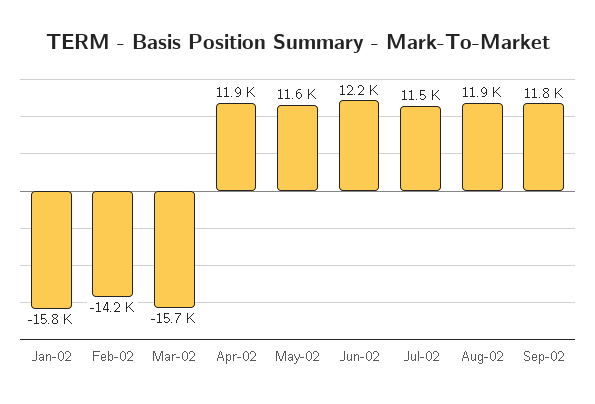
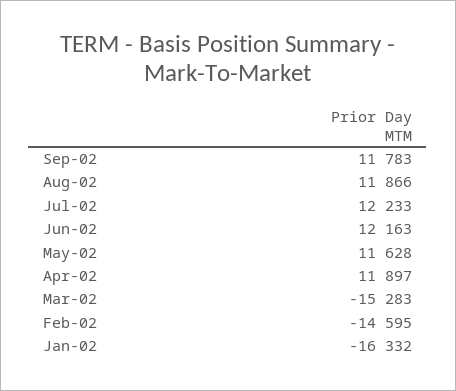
  {
-   "Jan-02": -15800,
+   "Jan-02": -16332,
-   "Feb-02": -14200,
+   "Feb-02": -14595,
-   "Mar-02": -15700,
+   "Mar-02": -15283,
    "Apr-02": 11897,
    "May-02": 11628,
    "Jun-02": 12163,
-   "Jul-02": 11500,
+   "Jul-02": 12233,
    "Aug-02": 11866,
    "Sep-02": 11783
  }

